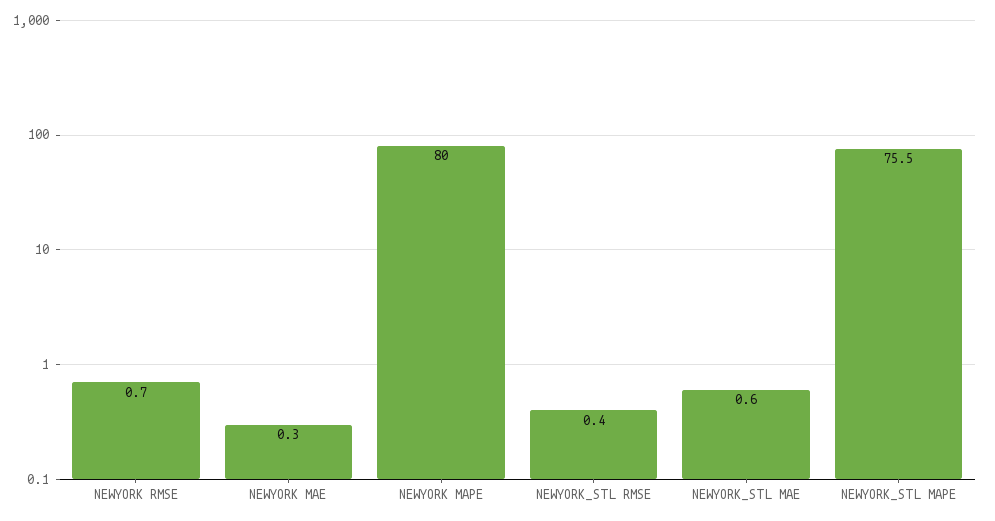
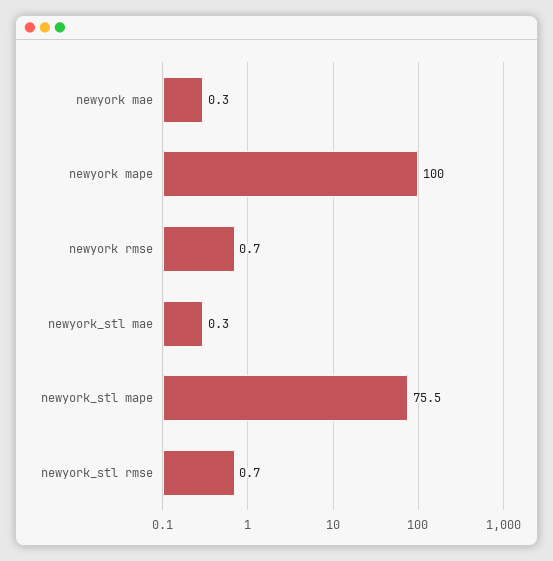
  {
    "NEWYORK RMSE": 0.7,
    "NEWYORK MAE": 0.3,
-   "NEWYORK MAPE": 80,
+   "NEWYORK MAPE": 100,
-   "NEWYORK_STL RMSE": 0.4,
+   "NEWYORK_STL RMSE": 0.7,
-   "NEWYORK_STL MAE": 0.6,
+   "NEWYORK_STL MAE": 0.3,
    "NEWYORK_STL MAPE": 75.5
  }

